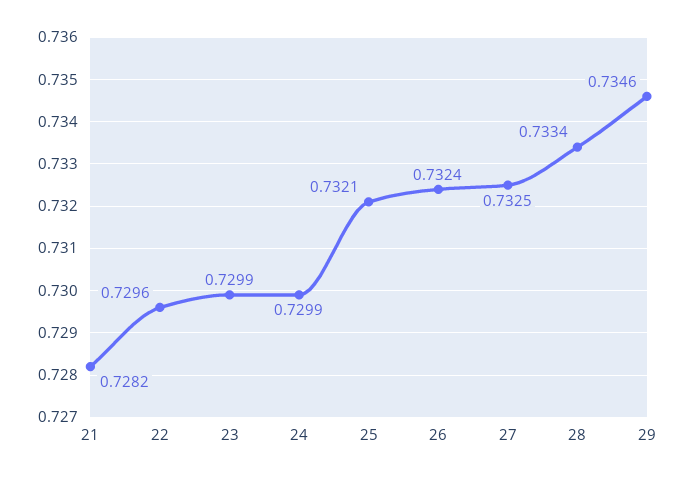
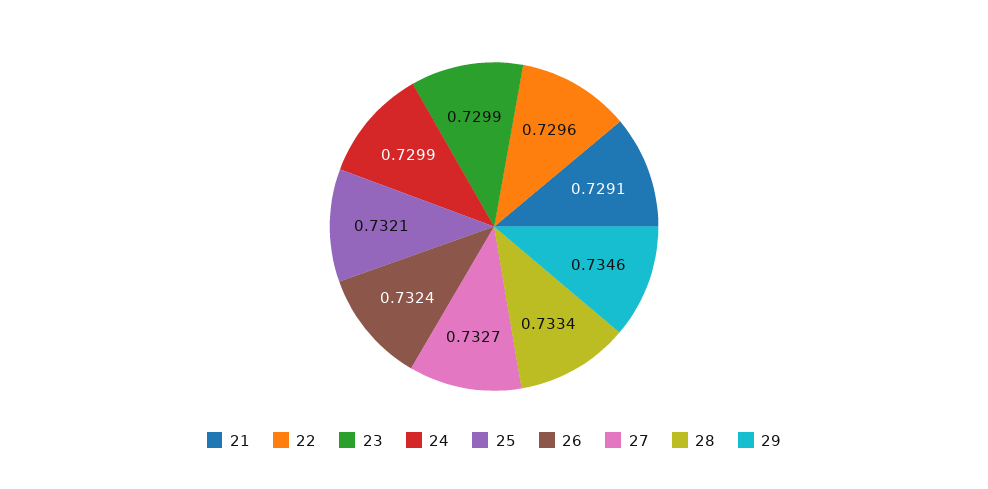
  {
-   "21": 0.7282,
+   "21": 0.7291,
    "22": 0.7296,
    "23": 0.7299,
    "24": 0.7299,
    "25": 0.7321,
    "26": 0.7324,
-   "27": 0.7325,
+   "27": 0.7327,
    "28": 0.7334,
    "29": 0.7346
  }

